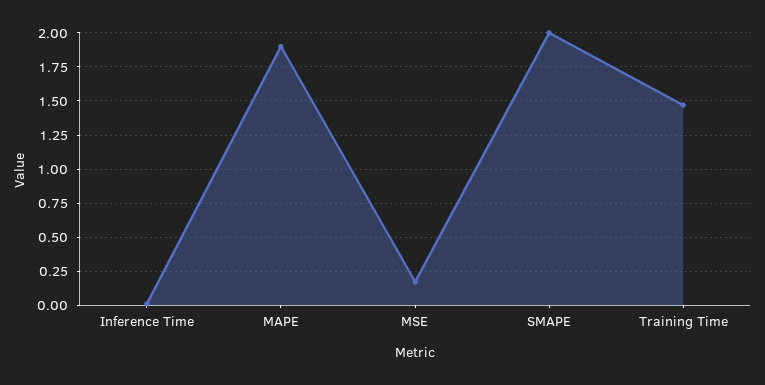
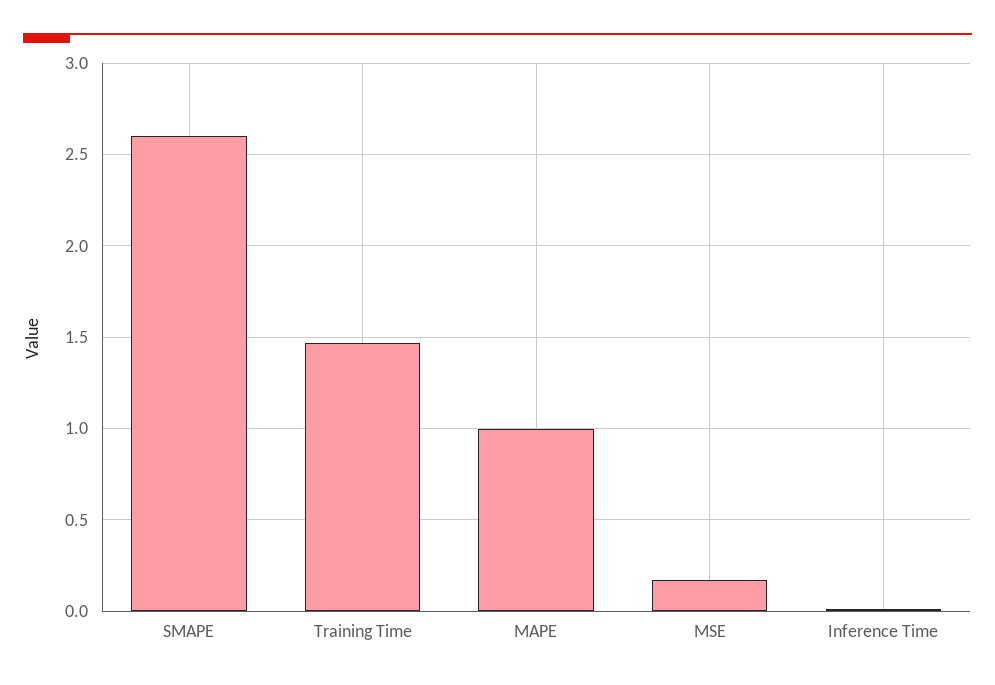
  {
    "Inference Time": 0,
-   "MAPE": 1.9,
+   "MAPE": 1,
    "MSE": 0.15,
-   "SMAPE": 2,
+   "SMAPE": 2.6,
    "Training Time": 1.45
  }

